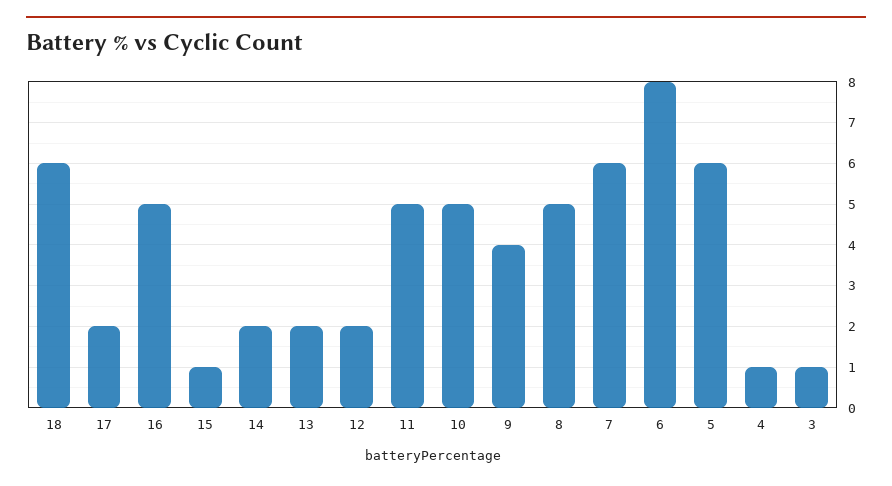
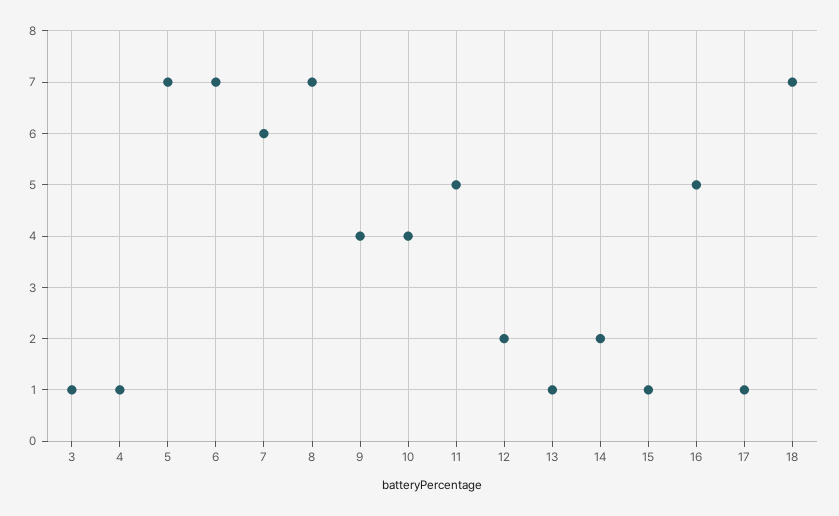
  {
-   "18": 6,
+   "18": 7,
-   "17": 2,
+   "17": 1,
    "16": 5,
    "15": 1,
    "14": 2,
-   "13": 2,
+   "13": 1,
    "12": 2,
    "11": 5,
-   "10": 5,
+   "10": 4,
    "9": 4,
-   "8": 5,
+   "8": 7,
    "7": 6,
-   "6": 8,
+   "6": 7,
-   "5": 6,
+   "5": 7,
    "4": 1,
    "3": 1
  }

